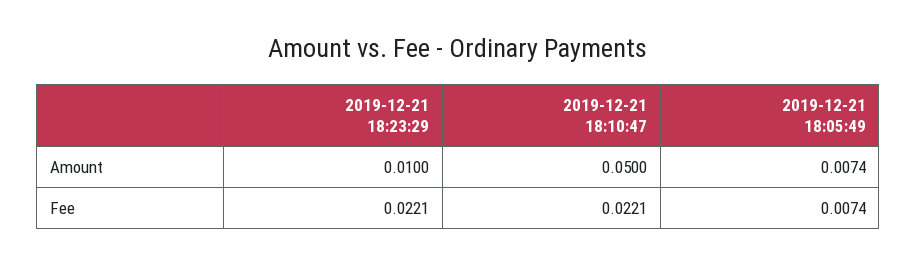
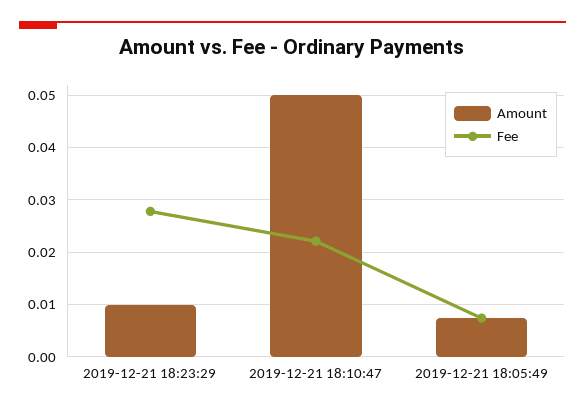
  {
    "Amount": {
      "2019-12-21 18:23:29": 0.01,
      "2019-12-21 18:10:47": 0.05,
      "2019-12-21 18:05:49": 0.0074
    },
    "Fee": {
-     "2019-12-21 18:23:29": 0.0221,
+     "2019-12-21 18:23:29": 0.028,
      "2019-12-21 18:10:47": 0.0221,
      "2019-12-21 18:05:49": 0.0074
    }
  }

